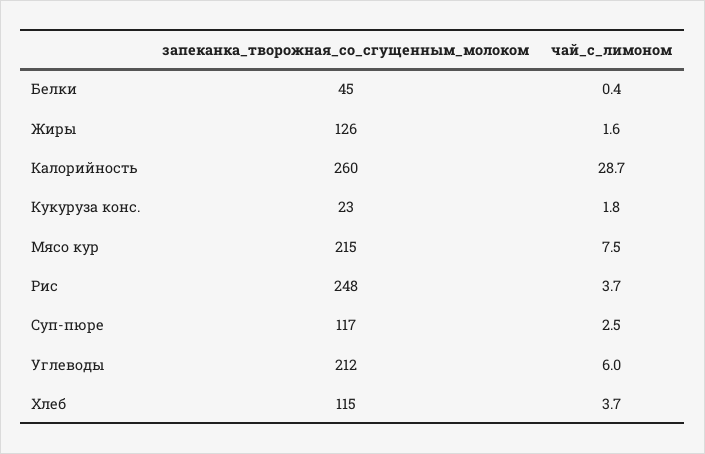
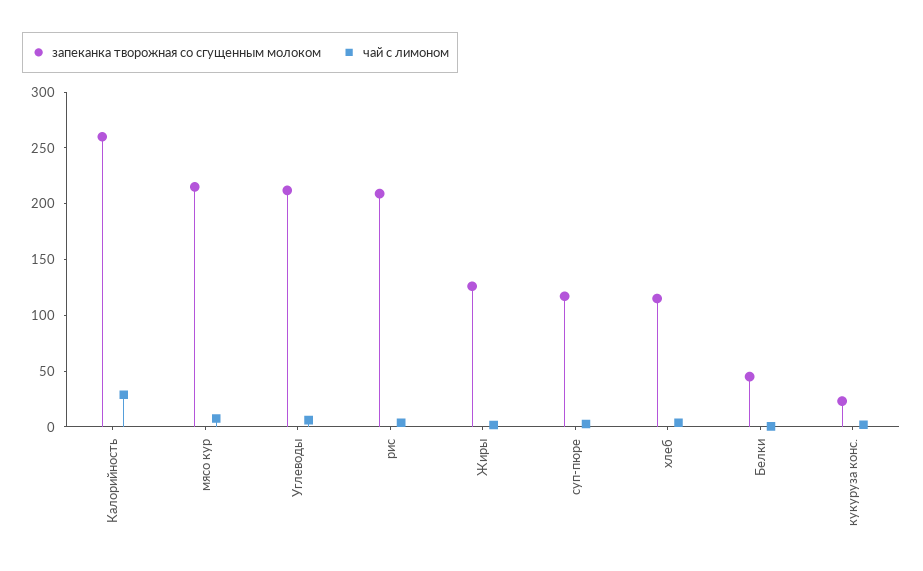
  {
    "запеканка_творожная_со_сгущенным_молоком": {
      "Белки": 45,
      "Жиры": 126,
      "Калорийность": 260,
      "Кукуруза конс.": 23,
      "Мясо кур": 215,
-     "Рис": 248,
+     "Рис": 210,
      "Суп-пюре": 117,
      "Углеводы": 212,
      "Хлеб": 115
    },
    "чай_с_лимоном": {
      "Белки": 0.4,
      "Жиры": 1.6,
      "Калорийность": 28.7,
      "Кукуруза конс.": 1.8,
      "Мясо кур": 7.5,
      "Рис": 3.7,
      "Суп-пюре": 2.5,
      "Углеводы": 6,
      "Хлеб": 3.7
    }
  }

